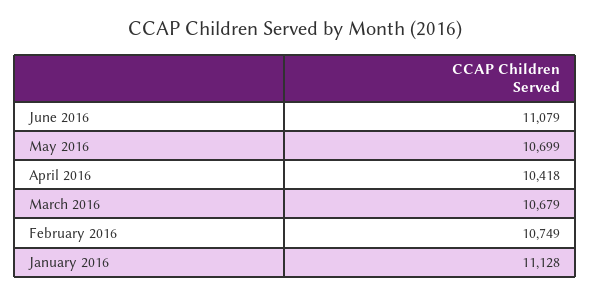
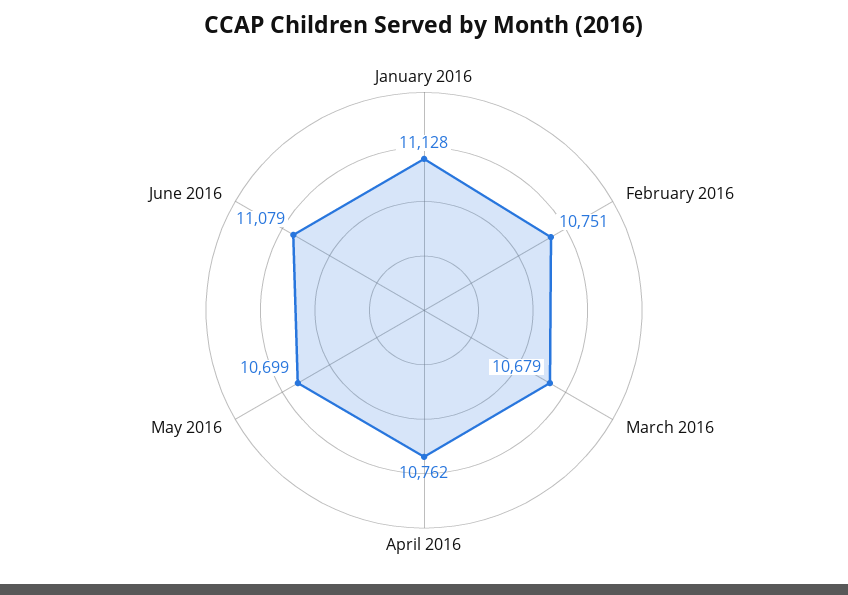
  {
    "June 2016": 11079,
    "May 2016": 10699,
-   "April 2016": 10418,
+   "April 2016": 10762,
    "March 2016": 10679,
-   "February 2016": 10749,
+   "February 2016": 10751,
    "January 2016": 11128
  }

